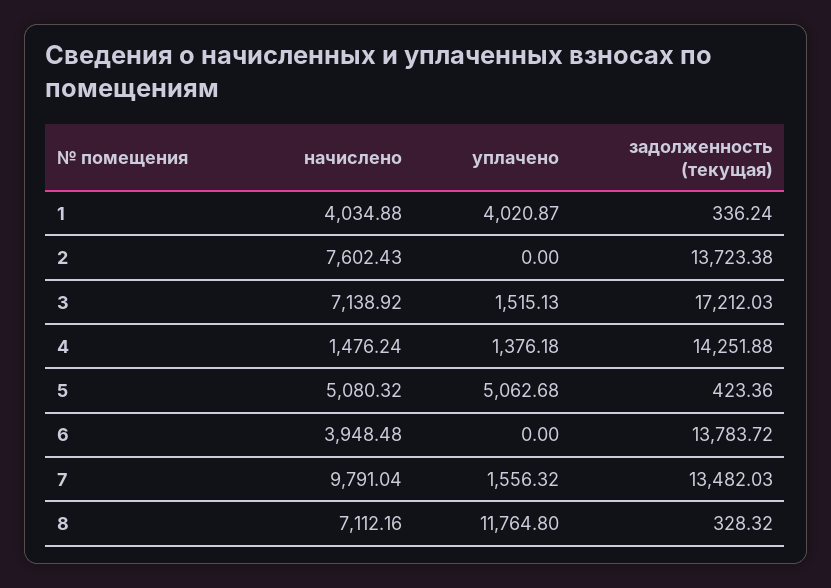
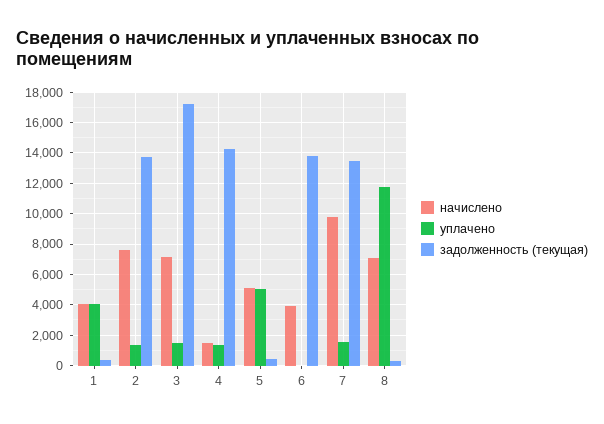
  {
    "начислено": {
      "1": 4034.88,
      "2": 7602.43,
      "3": 7138.92,
      "4": 1476.24,
      "5": 5080.32,
      "6": 3948.48,
      "7": 9791.04,
      "8": 7112.16
    },
    "уплачено": {
      "1": 4020.87,
-     "2": 0,
+     "2": 1500,
      "3": 1515.13,
      "4": 1376.18,
      "5": 5062.68,
      "6": 0,
      "7": 1556.32,
      "8": 11764.8
    },
    "задолженность (текущая)": {
      "1": 336.24,
      "2": 13723.38,
      "3": 17212.03,
      "4": 14251.88,
      "5": 423.36,
      "6": 13783.72,
      "7": 13482.03,
      "8": 328.32
    }
  }

